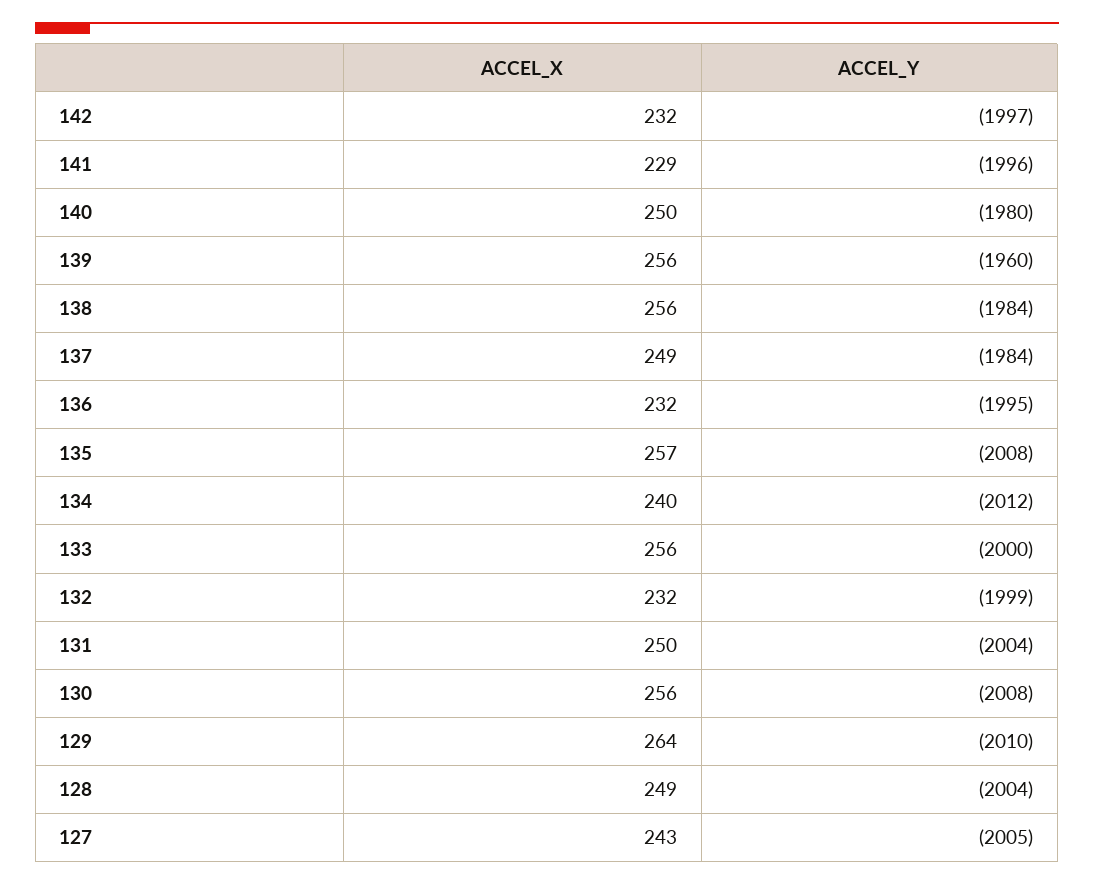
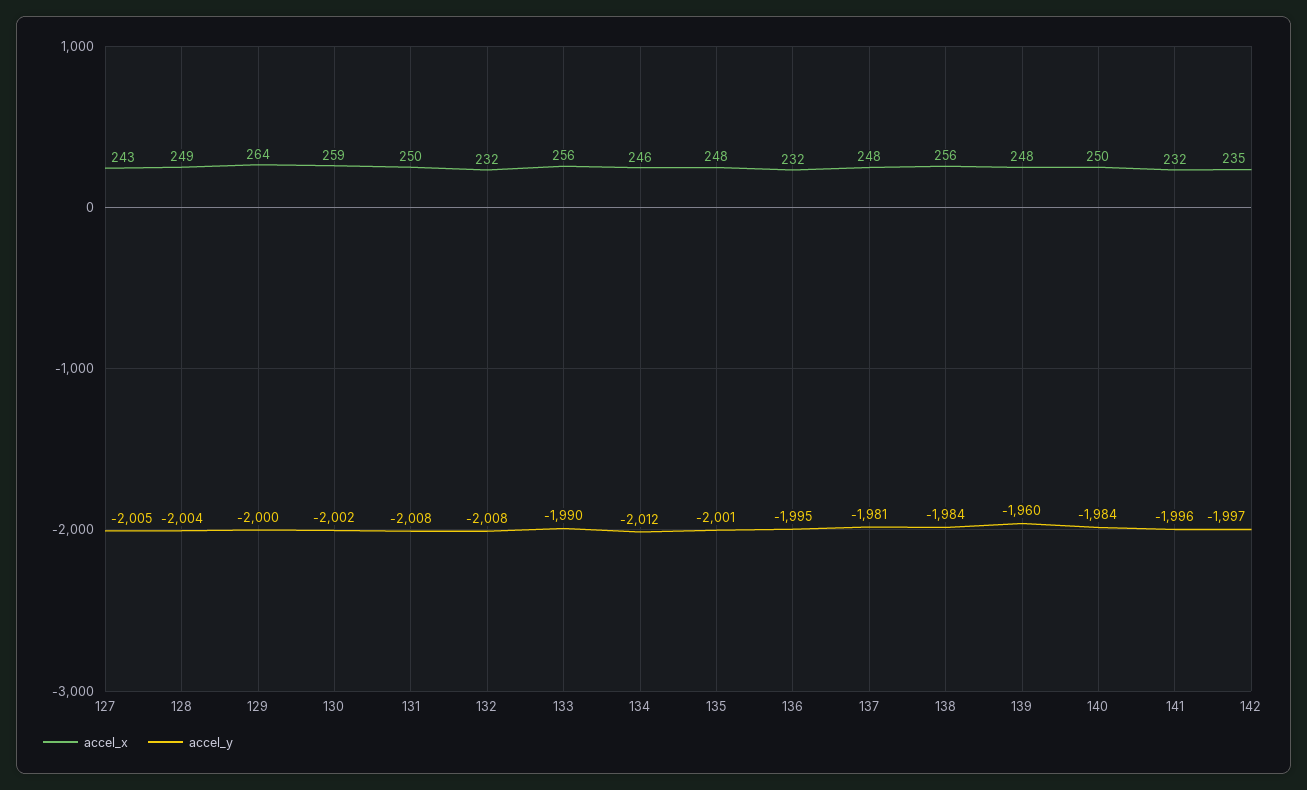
  {
    "ACCEL_X": {
-     "142": 232,
+     "142": 235,
-     "141": 229,
+     "141": 232,
      "140": 250,
-     "139": 256,
+     "139": 248,
      "138": 256,
-     "137": 249,
+     "137": 248,
      "136": 232,
-     "135": 257,
+     "135": 248,
-     "134": 240,
+     "134": 246,
      "133": 256,
      "132": 232,
      "131": 250,
-     "130": 256,
+     "130": 259,
      "129": 264,
      "128": 249,
      "127": 243
    },
    "ACCEL_Y": {
      "142": -1997,
      "141": -1996,
-     "140": -1980,
+     "140": -1984,
      "139": -1960,
      "138": -1984,
-     "137": -1984,
+     "137": -1981,
      "136": -1995,
-     "135": -2008,
+     "135": -2001,
      "134": -2012,
-     "133": -2000,
+     "133": -1990,
-     "132": -1999,
+     "132": -2008,
-     "131": -2004,
+     "131": -2008,
-     "130": -2008,
+     "130": -2002,
-     "129": -2010,
+     "129": -2000,
      "128": -2004,
      "127": -2005
    }
  }

